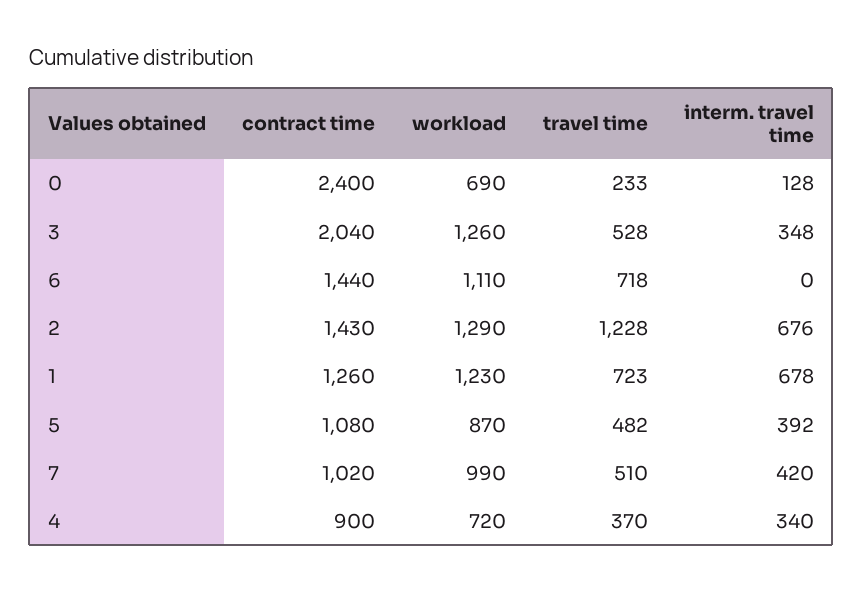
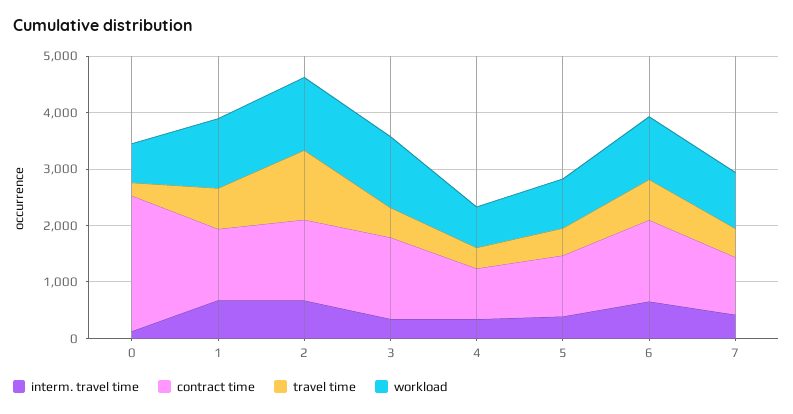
  {
    "contract time": {
      "0": 2400,
-     "3": 2040,
+     "3": 1400,
      "6": 1440,
      "2": 1430,
      "1": 1260,
      "5": 1080,
      "7": 1020,
      "4": 900
    },
    "workload": {
      "0": 690,
      "3": 1260,
      "6": 1110,
      "2": 1290,
      "1": 1230,
      "5": 870,
      "7": 990,
      "4": 720
    },
    "travel time": {
      "0": 233,
      "3": 528,
      "6": 718,
      "2": 1228,
      "1": 723,
      "5": 482,
      "7": 510,
      "4": 370
    },
    "interm. travel time": {
      "0": 128,
      "3": 348,
-     "6": 0,
+     "6": 600,
      "2": 676,
      "1": 678,
      "5": 392,
      "7": 420,
      "4": 340
    }
  }

